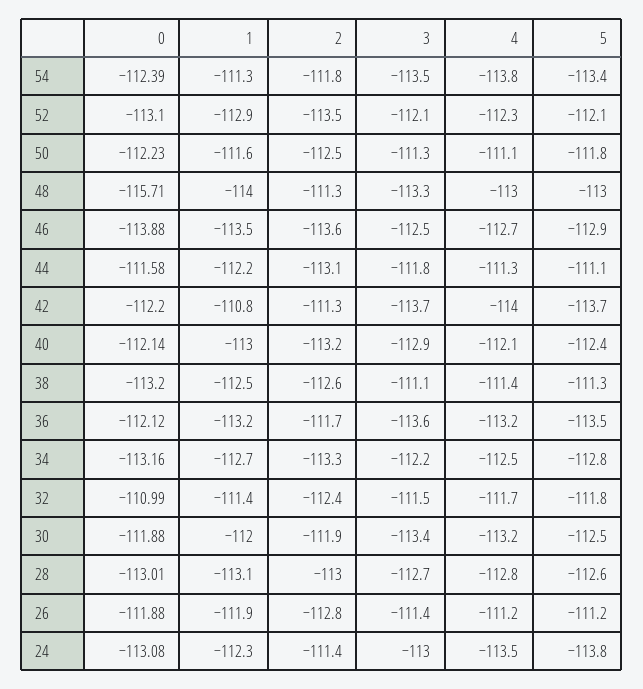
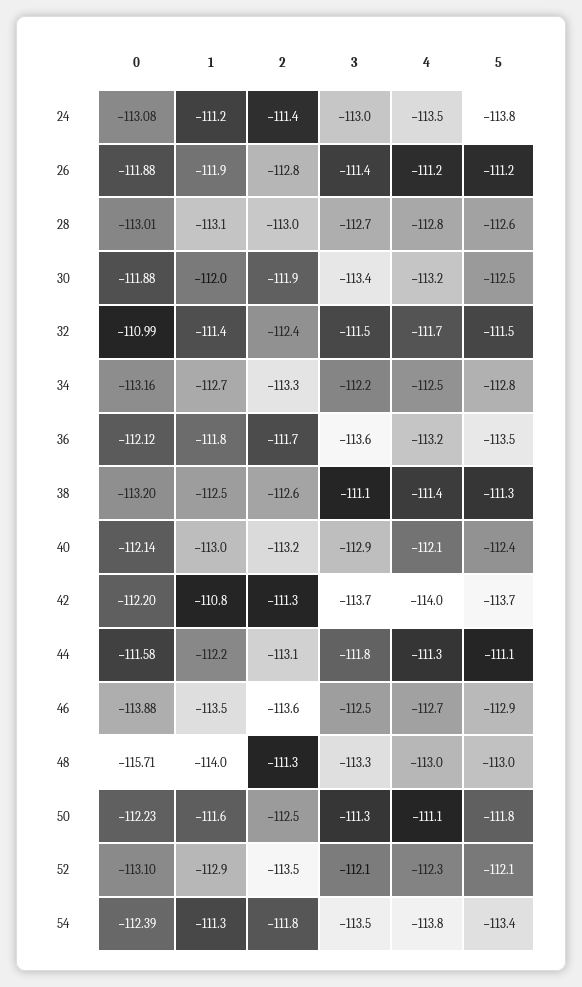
  {
    "0": {
      "54": -112.39,
      "52": -113.1,
      "50": -112.23,
      "48": -115.71,
      "46": -113.88,
      "44": -111.58,
      "42": -112.2,
      "40": -112.14,
      "38": -113.2,
      "36": -112.12,
      "34": -113.16,
      "32": -110.99,
      "30": -111.88,
      "28": -113.01,
      "26": -111.88,
      "24": -113.08
    },
    "1": {
      "54": -111.3,
      "52": -112.9,
      "50": -111.6,
      "48": -114,
      "46": -113.5,
      "44": -112.2,
      "42": -110.8,
      "40": -113,
      "38": -112.5,
-     "36": -113.2,
+     "36": -111.8,
      "34": -112.7,
      "32": -111.4,
      "30": -112,
      "28": -113.1,
      "26": -111.9,
-     "24": -112.3
+     "24": -111.2
    },
    "2": {
      "54": -111.8,
      "52": -113.5,
      "50": -112.5,
      "48": -111.3,
      "46": -113.6,
      "44": -113.1,
      "42": -111.3,
      "40": -113.2,
      "38": -112.6,
      "36": -111.7,
      "34": -113.3,
      "32": -112.4,
      "30": -111.9,
      "28": -113,
      "26": -112.8,
      "24": -111.4
    },
    "3": {
      "54": -113.5,
      "52": -112.1,
      "50": -111.3,
      "48": -113.3,
      "46": -112.5,
      "44": -111.8,
      "42": -113.7,
      "40": -112.9,
      "38": -111.1,
      "36": -113.6,
      "34": -112.2,
      "32": -111.5,
      "30": -113.4,
      "28": -112.7,
      "26": -111.4,
      "24": -113
    },
    "4": {
      "54": -113.8,
      "52": -112.3,
      "50": -111.1,
      "48": -113,
      "46": -112.7,
      "44": -111.3,
      "42": -114,
      "40": -112.1,
      "38": -111.4,
      "36": -113.2,
      "34": -112.5,
      "32": -111.7,
      "30": -113.2,
      "28": -112.8,
      "26": -111.2,
      "24": -113.5
    },
    "5": {
      "54": -113.4,
      "52": -112.1,
      "50": -111.8,
      "48": -113,
      "46": -112.9,
      "44": -111.1,
      "42": -113.7,
      "40": -112.4,
      "38": -111.3,
      "36": -113.5,
      "34": -112.8,
-     "32": -111.8,
+     "32": -111.5,
      "30": -112.5,
      "28": -112.6,
      "26": -111.2,
      "24": -113.8
    }
  }

